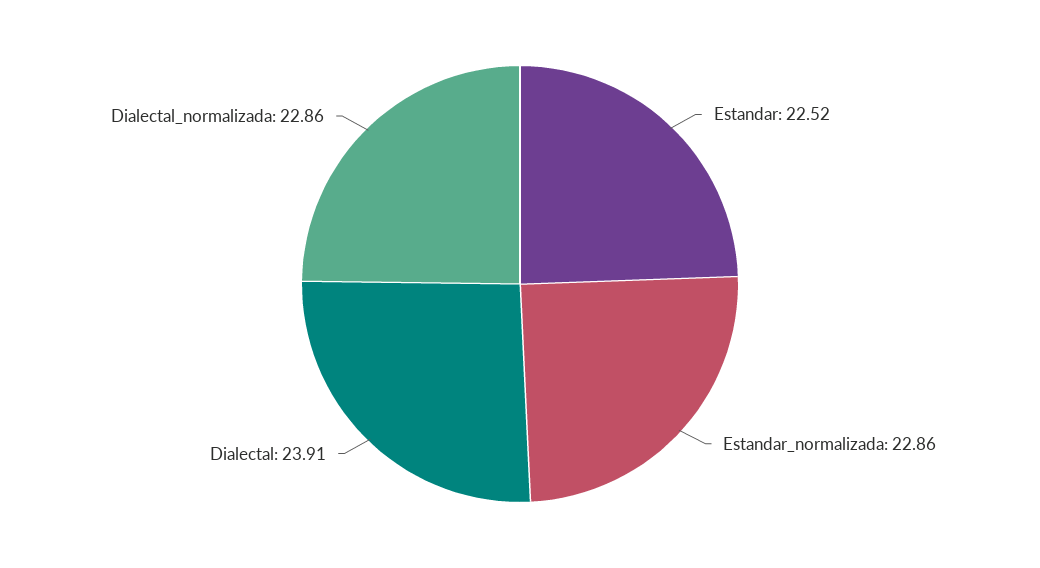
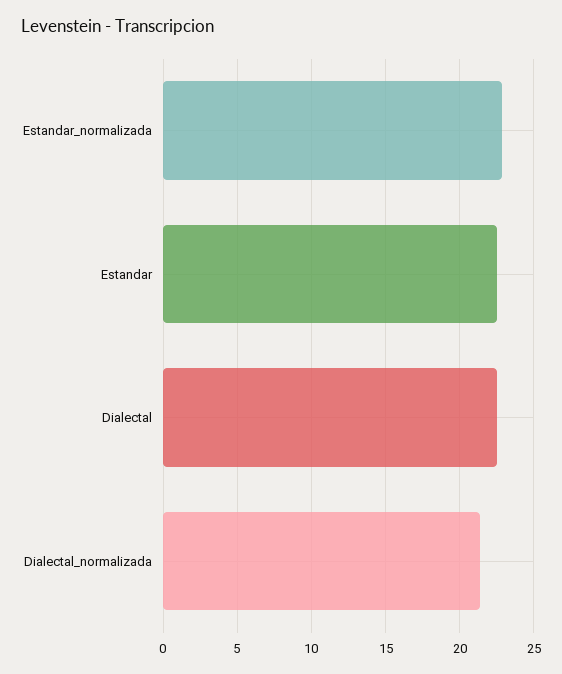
  {
    "Estandar": 22.52,
    "Estandar_normalizada": 22.86,
-   "Dialectal": 23.91,
+   "Dialectal": 22.5,
-   "Dialectal_normalizada": 22.86
+   "Dialectal_normalizada": 21.5
  }

